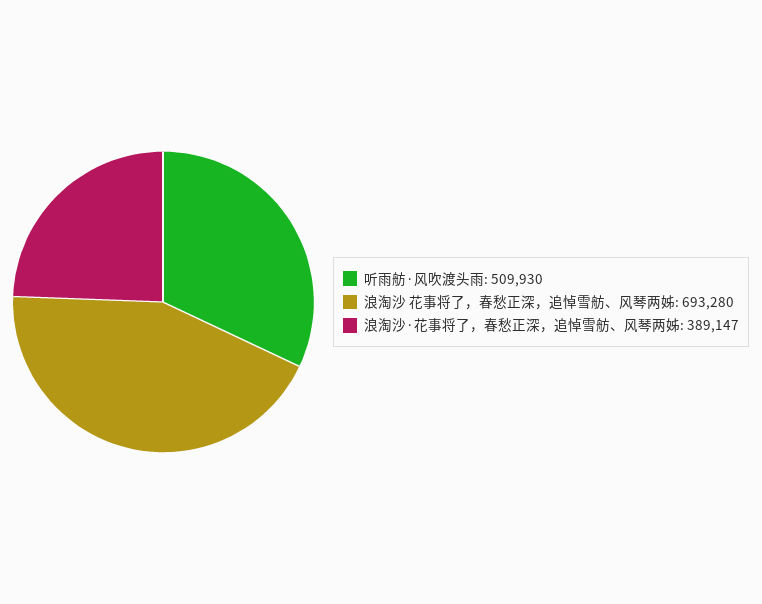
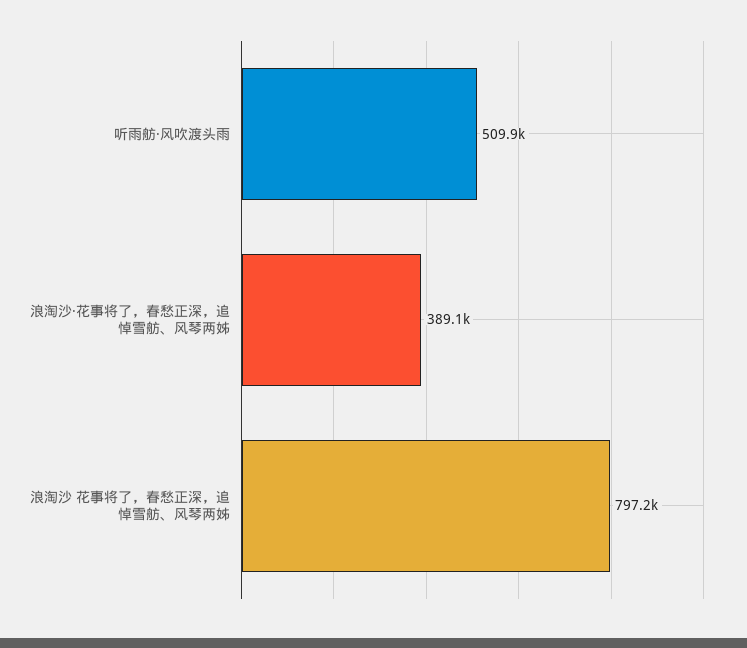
  {
    "听雨舫·风吹渡头雨": 509930,
-   "浪淘沙 花事将了，春愁正深，追悼雪舫、风琴两姊": 693280,
+   "浪淘沙 花事将了，春愁正深，追悼雪舫、风琴两姊": 797200,
    "浪淘沙·花事将了，春愁正深，追悼雪舫、风琴两姊": 389147
  }

